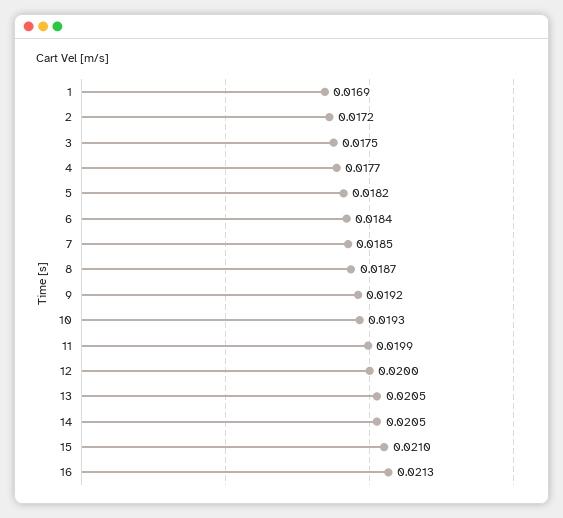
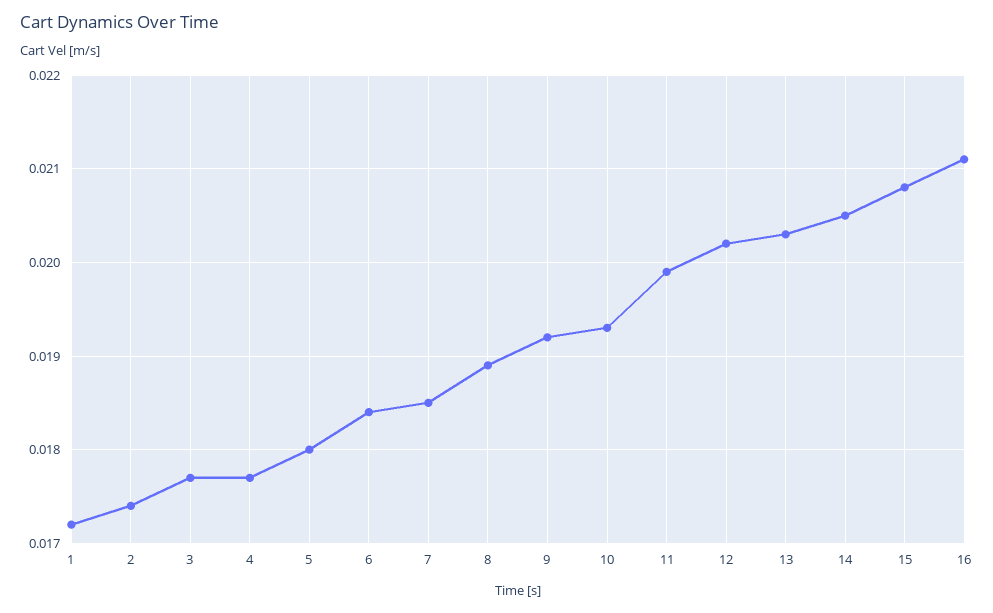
  {
-   "1": 0.0169,
+   "1": 0.0172,
-   "2": 0.0172,
+   "2": 0.0174,
-   "3": 0.0175,
+   "3": 0.0177,
    "4": 0.0177,
-   "5": 0.0182,
+   "5": 0.018,
    "6": 0.0184,
    "7": 0.0185,
-   "8": 0.0187,
+   "8": 0.0189,
    "9": 0.0192,
    "10": 0.0193,
    "11": 0.0199,
-   "12": 0.02,
+   "12": 0.0202,
-   "13": 0.0205,
+   "13": 0.0203,
    "14": 0.0205,
-   "15": 0.021,
+   "15": 0.0208,
-   "16": 0.0213
+   "16": 0.0211
  }

